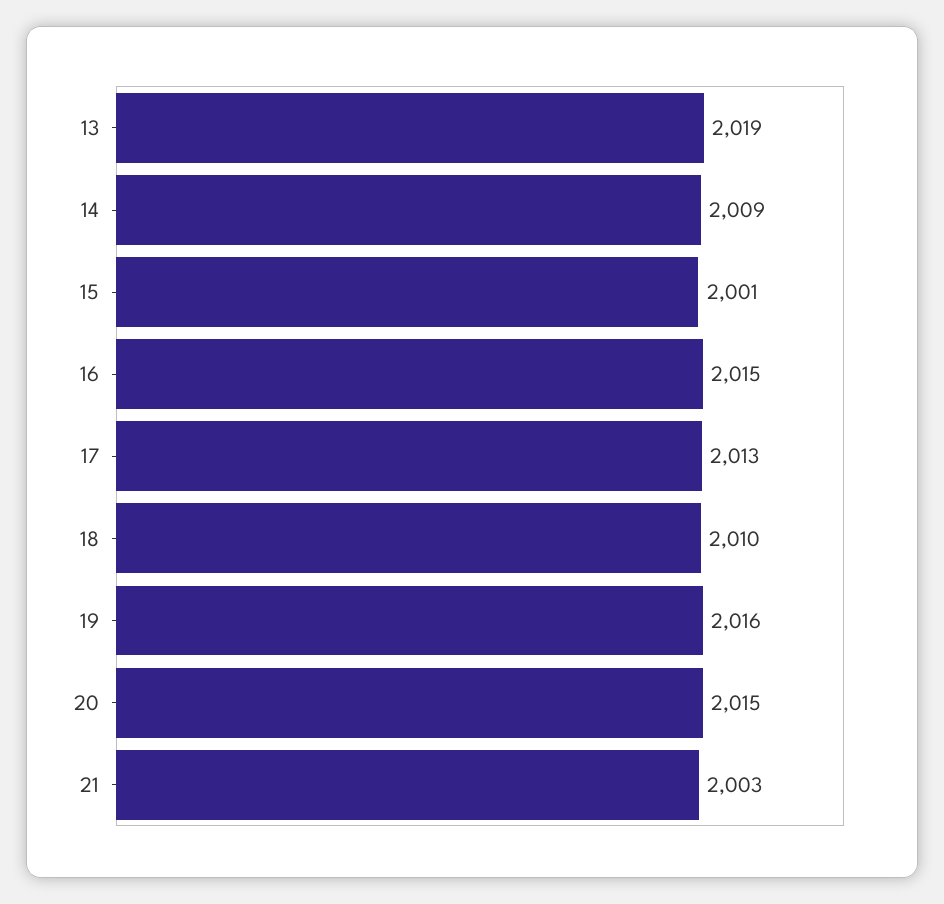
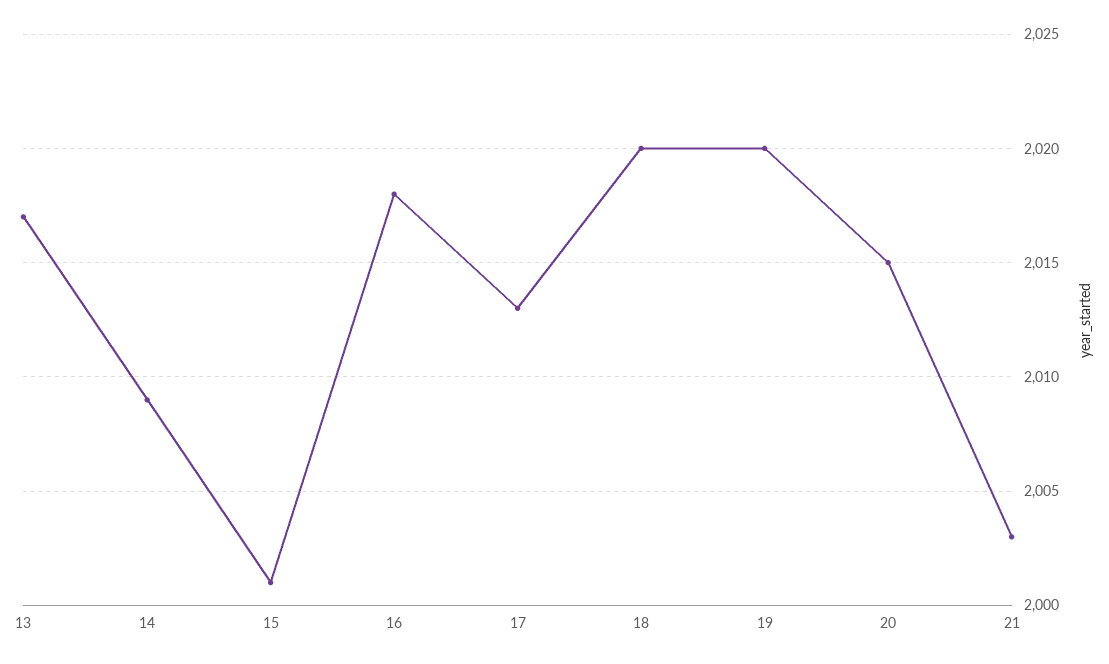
  {
-   "13": 2019,
+   "13": 2017,
    "14": 2009,
    "15": 2001,
-   "16": 2015,
+   "16": 2018,
    "17": 2013,
-   "18": 2010,
+   "18": 2020,
-   "19": 2016,
+   "19": 2020,
    "20": 2015,
    "21": 2003
  }

